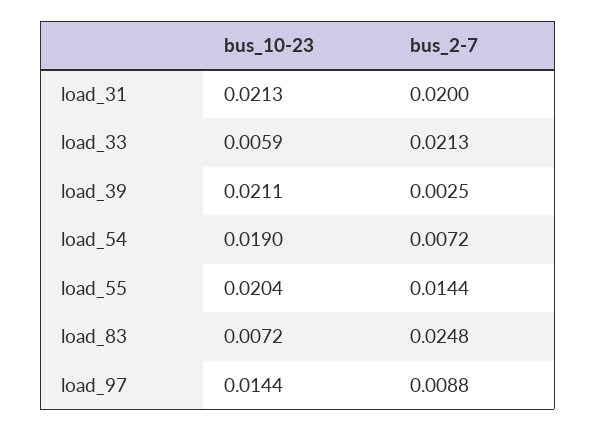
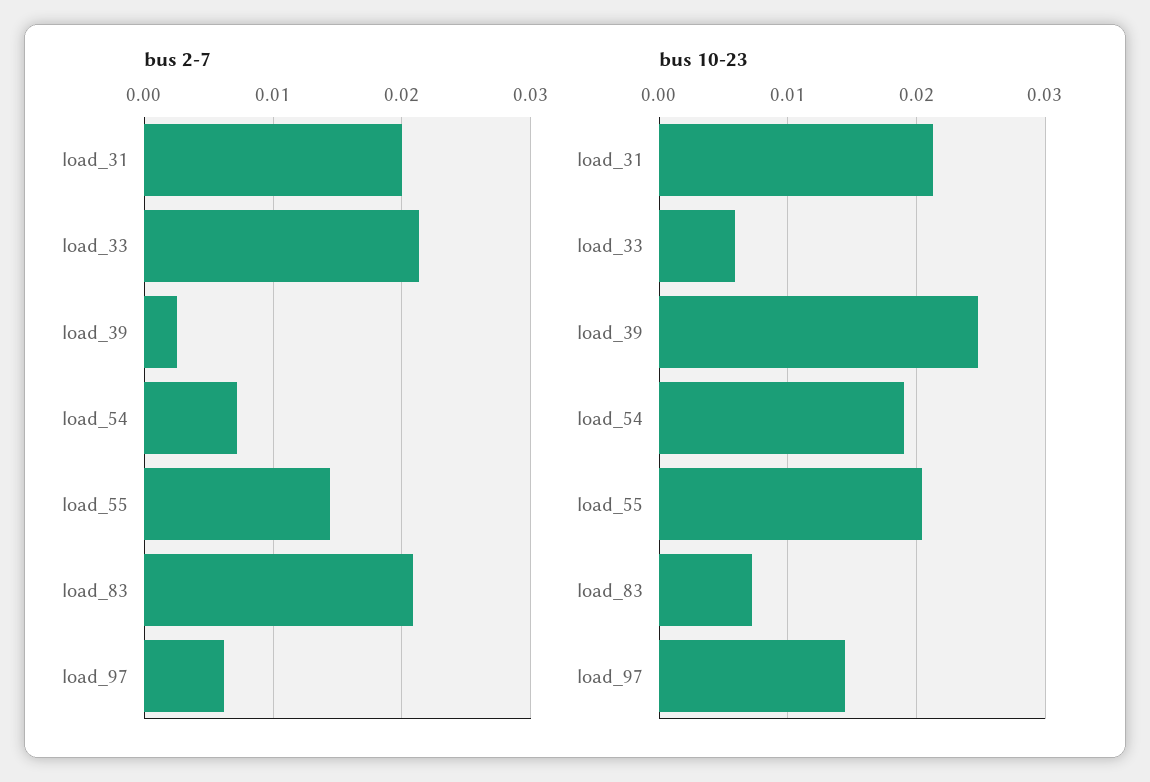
  {
    "bus_10-23": {
      "load_31": 0.0213,
      "load_33": 0.0059,
-     "load_39": 0.0211,
+     "load_39": 0.025,
      "load_54": 0.019,
      "load_55": 0.0204,
      "load_83": 0.0072,
      "load_97": 0.0144
    },
    "bus_2-7": {
      "load_31": 0.02,
      "load_33": 0.0213,
      "load_39": 0.0025,
      "load_54": 0.0072,
      "load_55": 0.0144,
-     "load_83": 0.0248,
+     "load_83": 0.021,
-     "load_97": 0.0088
+     "load_97": 0.006
    }
  }

